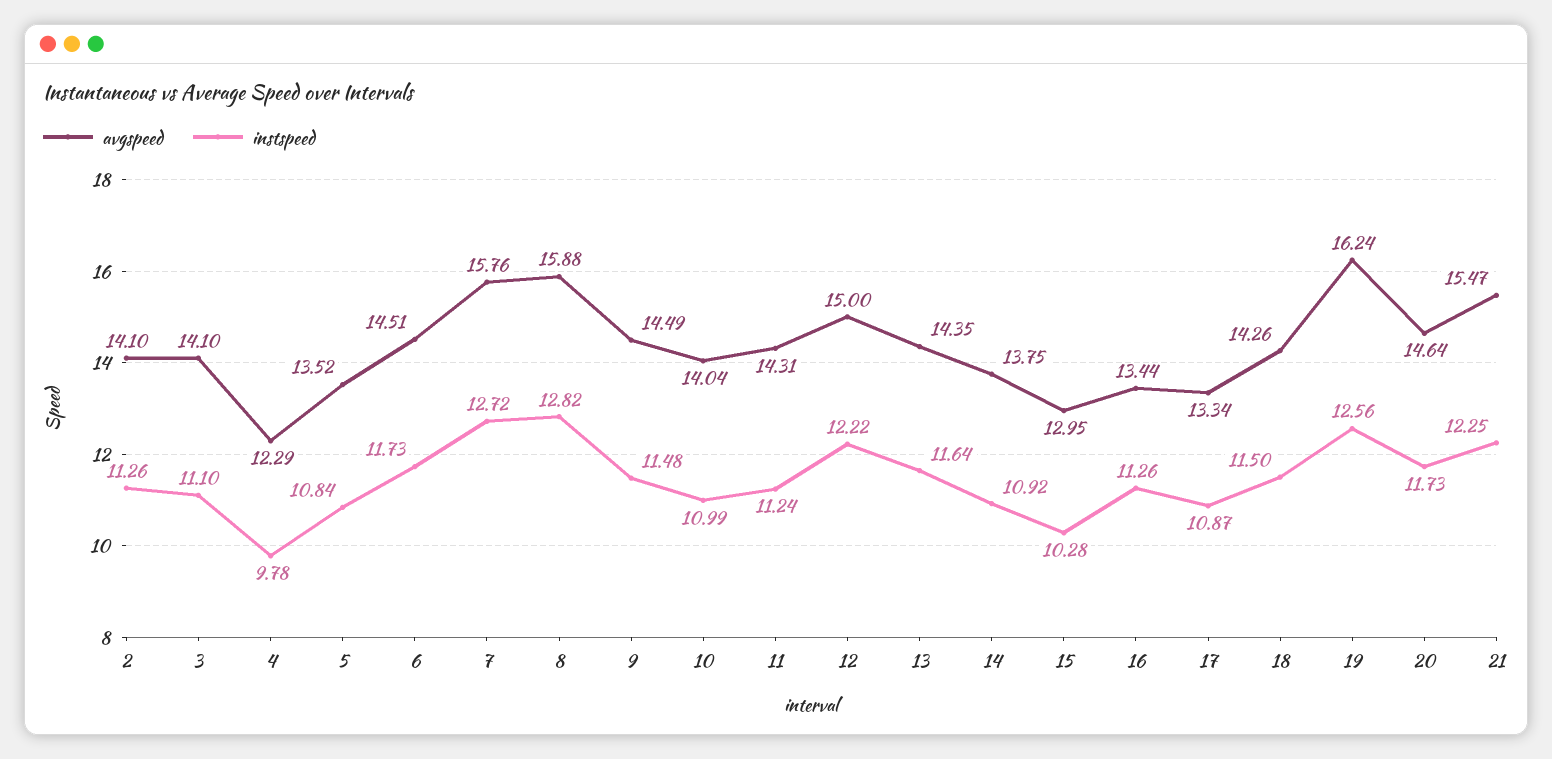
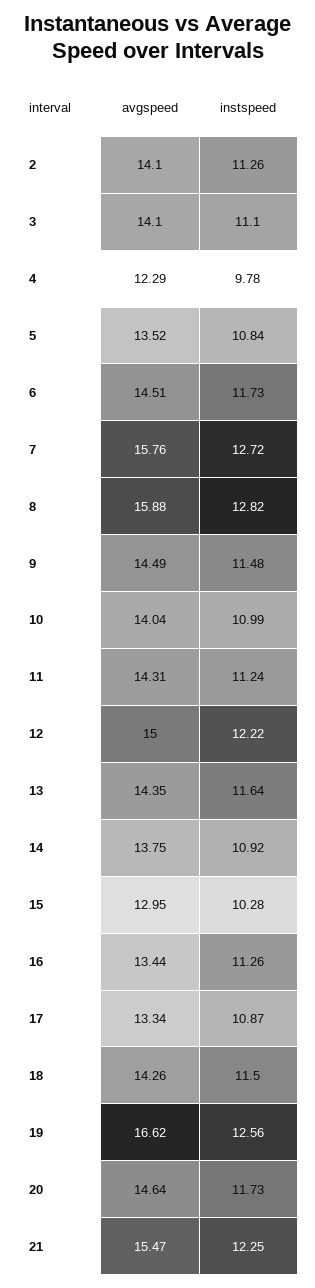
  {
    "avgspeed": {
      "2": 14.1,
      "3": 14.1,
      "4": 12.29,
      "5": 13.52,
      "6": 14.51,
      "7": 15.76,
      "8": 15.88,
      "9": 14.49,
      "10": 14.04,
      "11": 14.31,
      "12": 15,
      "13": 14.35,
      "14": 13.75,
      "15": 12.95,
      "16": 13.44,
      "17": 13.34,
      "18": 14.26,
-     "19": 16.24,
+     "19": 16.62,
      "20": 14.64,
      "21": 15.47
    },
    "instspeed": {
      "2": 11.26,
      "3": 11.1,
      "4": 9.78,
      "5": 10.84,
      "6": 11.73,
      "7": 12.72,
      "8": 12.82,
      "9": 11.48,
      "10": 10.99,
      "11": 11.24,
      "12": 12.22,
      "13": 11.64,
      "14": 10.92,
      "15": 10.28,
      "16": 11.26,
      "17": 10.87,
      "18": 11.5,
      "19": 12.56,
      "20": 11.73,
      "21": 12.25
    }
  }

